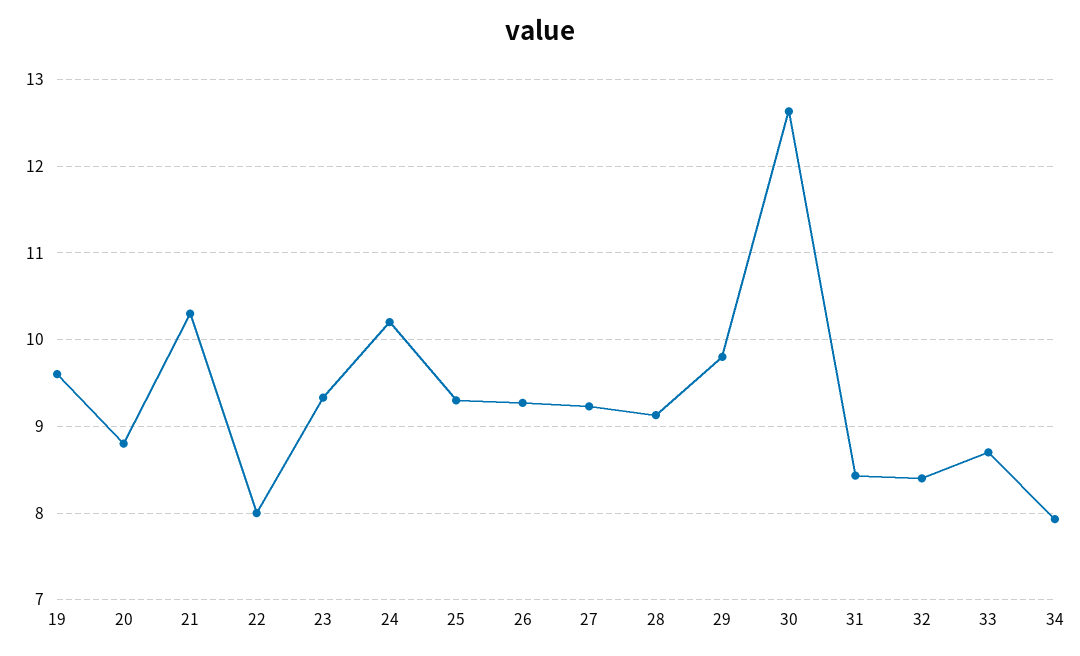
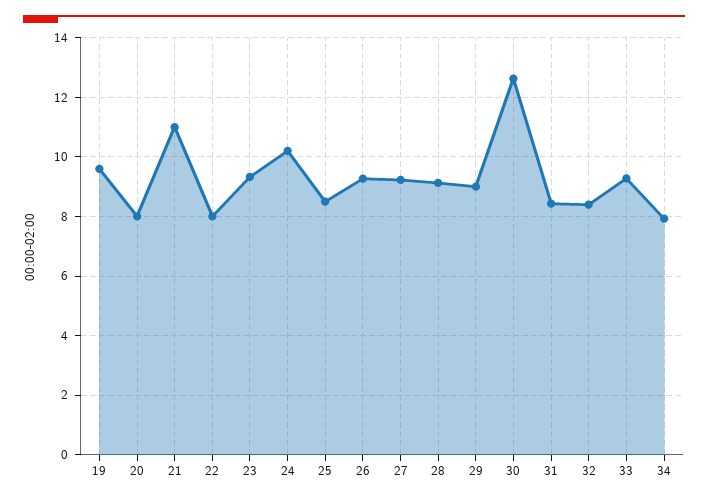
  {
    "19": 9.6,
-   "20": 8.8,
+   "20": 8,
-   "21": 10.3,
+   "21": 11,
    "22": 8,
    "23": 9.3,
    "24": 10.2,
-   "25": 9.3,
+   "25": 8.5,
    "26": 9.3,
    "27": 9.2,
    "28": 9.1,
-   "29": 9.8,
+   "29": 9,
    "30": 12.6,
    "31": 8.4,
    "32": 8.4,
-   "33": 8.7,
+   "33": 9.25,
    "34": 7.9
  }

